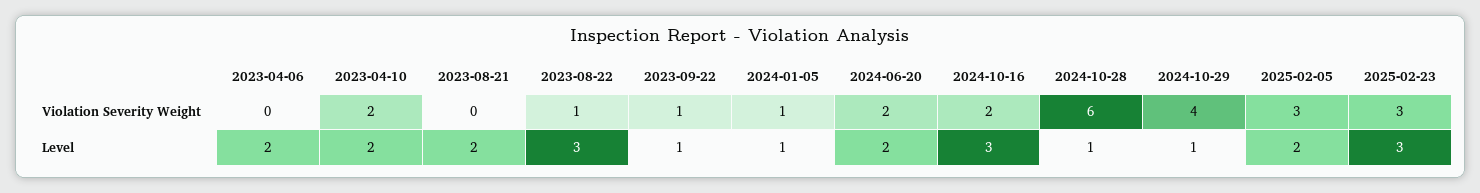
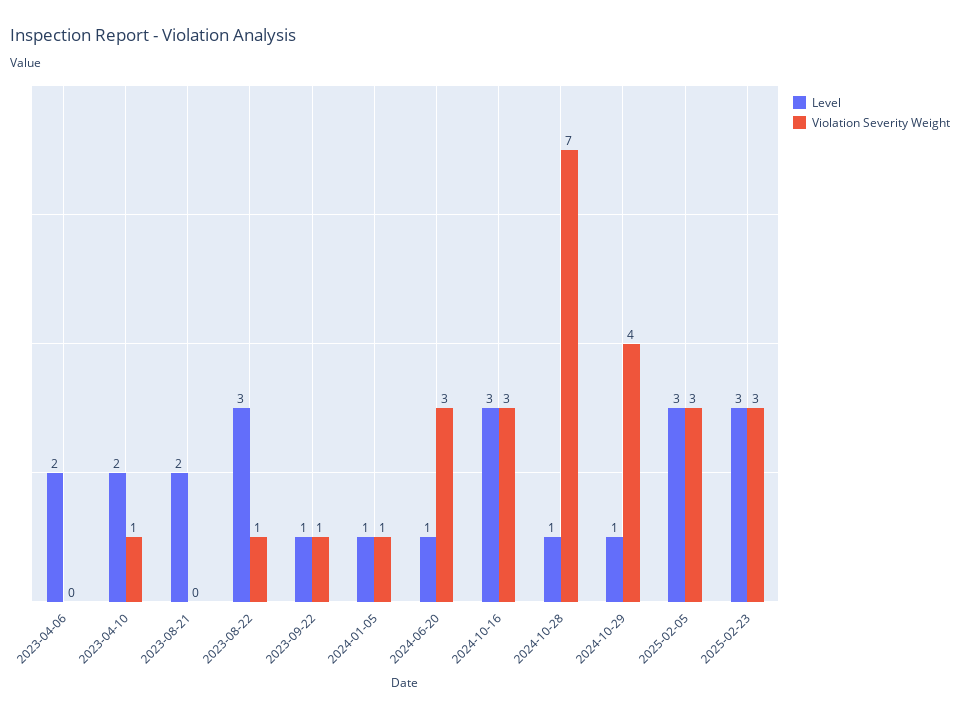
  {
    "Violation Severity Weight": {
      "2023-04-06": 0,
-     "2023-04-10": 2,
+     "2023-04-10": 1,
      "2023-08-21": 0,
      "2023-08-22": 1,
      "2023-09-22": 1,
      "2024-01-05": 1,
-     "2024-06-20": 2,
+     "2024-06-20": 3,
-     "2024-10-16": 2,
+     "2024-10-16": 3,
-     "2024-10-28": 6,
+     "2024-10-28": 7,
      "2024-10-29": 4,
      "2025-02-05": 3,
      "2025-02-23": 3
    },
    "Level": {
      "2023-04-06": 2,
      "2023-04-10": 2,
      "2023-08-21": 2,
      "2023-08-22": 3,
      "2023-09-22": 1,
      "2024-01-05": 1,
-     "2024-06-20": 2,
+     "2024-06-20": 1,
      "2024-10-16": 3,
      "2024-10-28": 1,
      "2024-10-29": 1,
-     "2025-02-05": 2,
+     "2025-02-05": 3,
      "2025-02-23": 3
    }
  }

